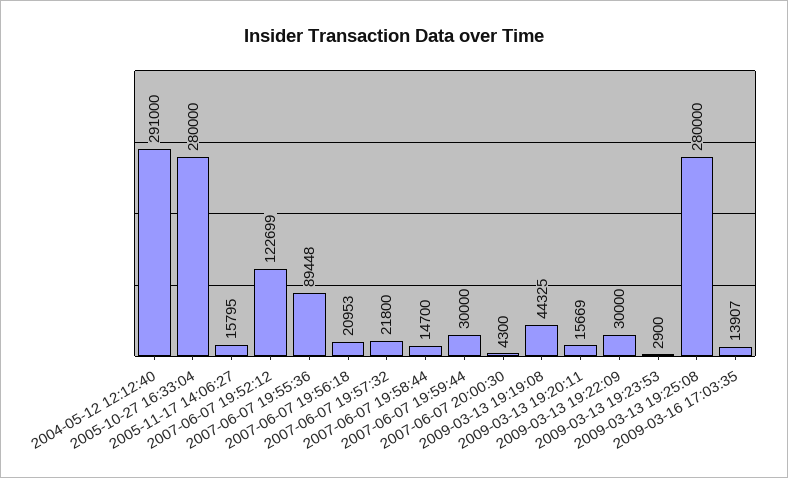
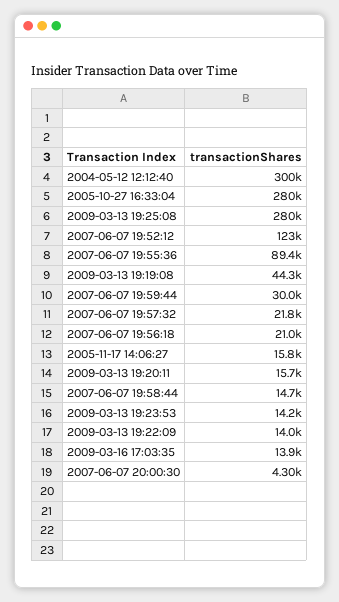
  {
-   "2004-05-12 12:12:40": 291000,
+   "2004-05-12 12:12:40": 300000,
    "2005-10-27 16:33:04": 280000,
    "2005-11-17 14:06:27": 15795,
    "2007-06-07 19:52:12": 122699,
    "2007-06-07 19:55:36": 89448,
    "2007-06-07 19:56:18": 20953,
    "2007-06-07 19:57:32": 21800,
    "2007-06-07 19:58:44": 14700,
    "2007-06-07 19:59:44": 30000,
    "2007-06-07 20:00:30": 4300,
    "2009-03-13 19:19:08": 44325,
    "2009-03-13 19:20:11": 15669,
-   "2009-03-13 19:22:09": 30000,
+   "2009-03-13 19:22:09": 14000,
-   "2009-03-13 19:23:53": 2900,
+   "2009-03-13 19:23:53": 14200,
    "2009-03-13 19:25:08": 280000,
    "2009-03-16 17:03:35": 13907
  }

